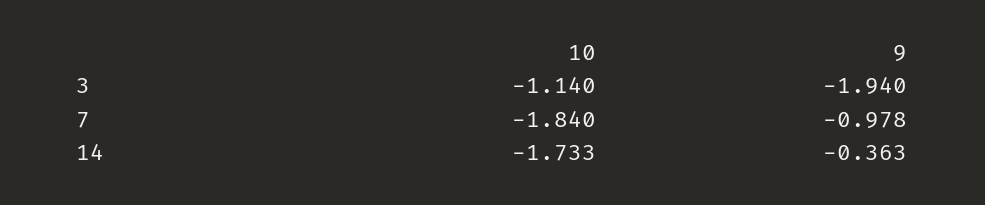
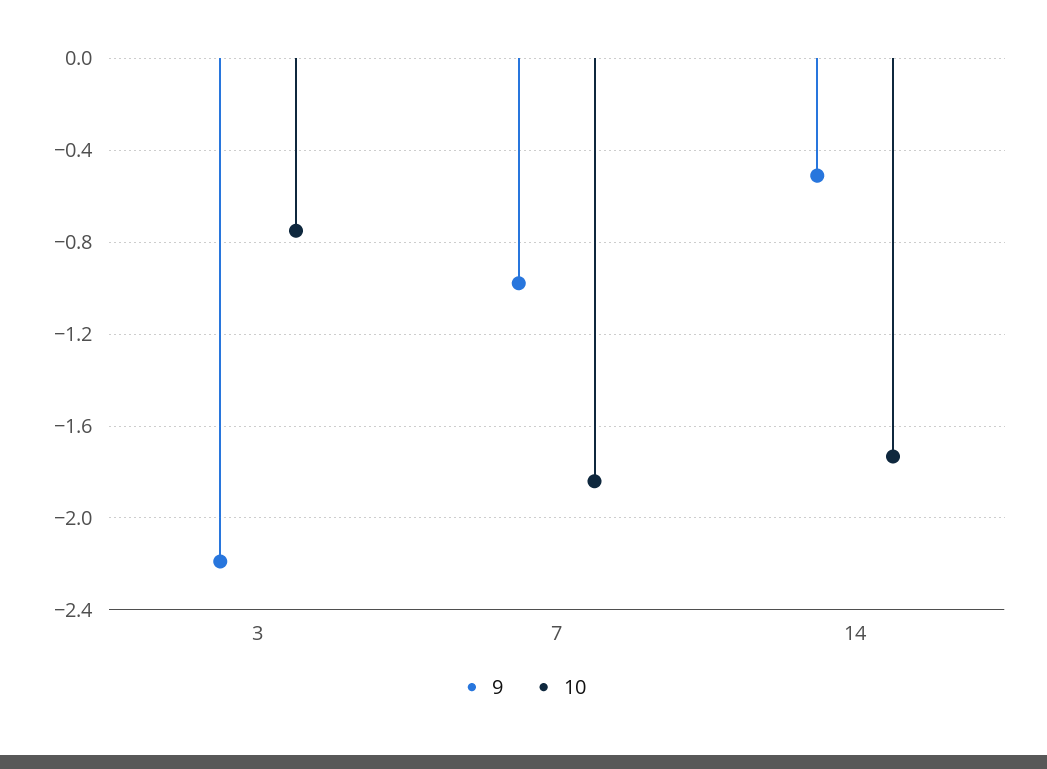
  {
    "10": {
-     "3": -1.14,
+     "3": -0.75,
      "7": -1.84,
      "14": -1.733
    },
    "9": {
-     "3": -1.94,
+     "3": -2.2,
      "7": -0.978,
-     "14": -0.363
+     "14": -0.5
    }
  }

